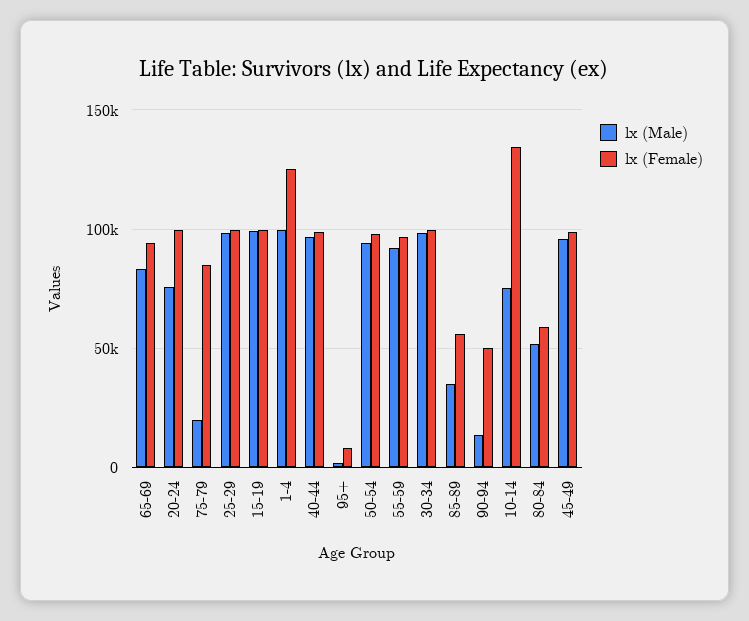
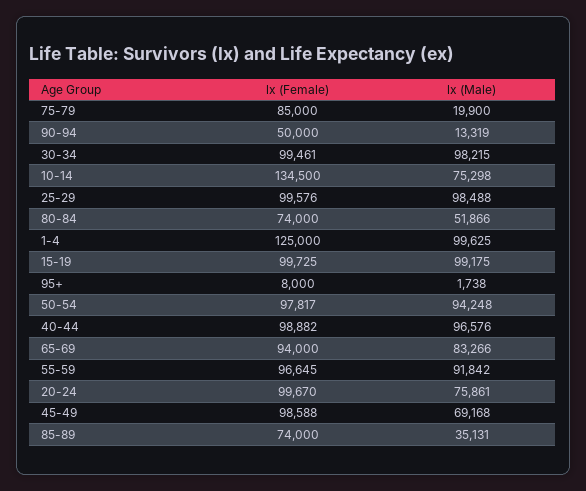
  {
    "lx (Male)": {
      "65-69": 83266,
      "20-24": 75861,
      "75-79": 19900,
      "25-29": 98488,
      "15-19": 99175,
      "1-4": 99625,
      "40-44": 96576,
      "95+": 1738,
      "50-54": 94248,
      "55-59": 91842,
      "30-34": 98215,
      "85-89": 35131,
      "90-94": 13319,
      "10-14": 75298,
      "80-84": 51866,
-     "45-49": 95000
+     "45-49": 69168
    },
    "lx (Female)": {
      "65-69": 94000,
      "20-24": 99670,
      "75-79": 85000,
      "25-29": 99576,
      "15-19": 99725,
      "1-4": 125000,
      "40-44": 98882,
      "95+": 8000,
      "50-54": 97817,
      "55-59": 96645,
      "30-34": 99461,
-     "85-89": 55000,
+     "85-89": 74000,
      "90-94": 50000,
      "10-14": 134500,
-     "80-84": 60000,
+     "80-84": 74000,
      "45-49": 98588
    }
  }

